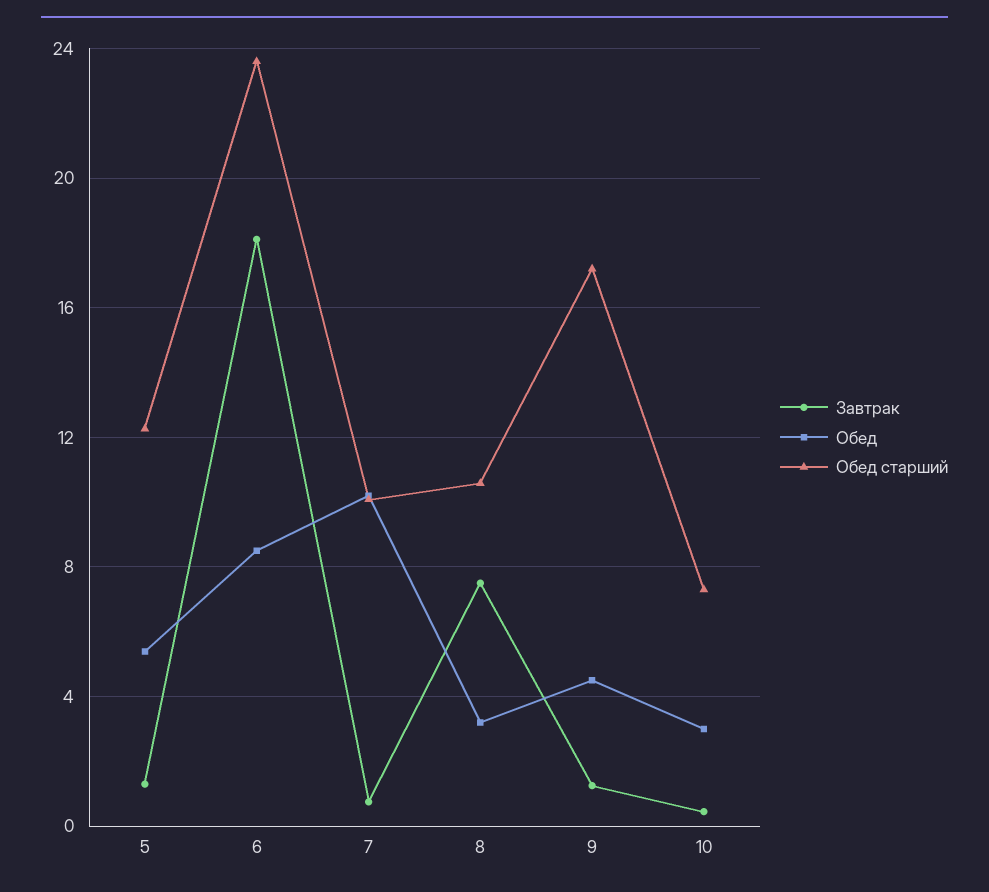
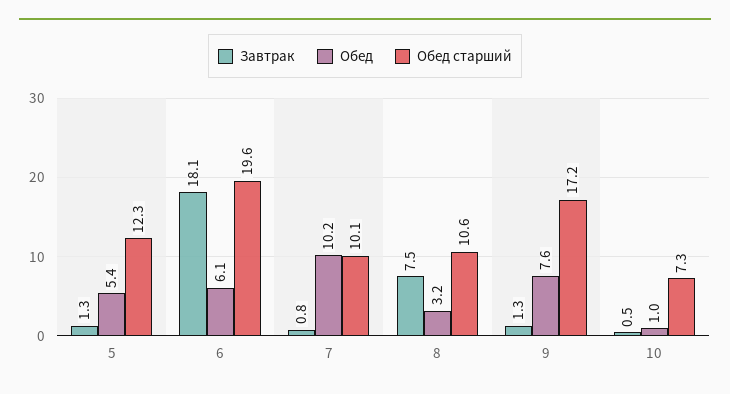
  {
    "Завтрак": {
      "5": 1.3,
      "6": 18.1,
      "7": 0.8,
      "8": 7.5,
      "9": 1.3,
      "10": 0.5
    },
    "Обед": {
      "5": 5.4,
-     "6": 8.5,
+     "6": 6.1,
      "7": 10.2,
      "8": 3.2,
-     "9": 4.5,
+     "9": 7.6,
-     "10": 3
+     "10": 1
    },
    "Обед старший": {
      "5": 12.3,
-     "6": 23.5,
+     "6": 19.6,
      "7": 10.1,
      "8": 10.6,
      "9": 17.2,
      "10": 7.3
    }
  }

